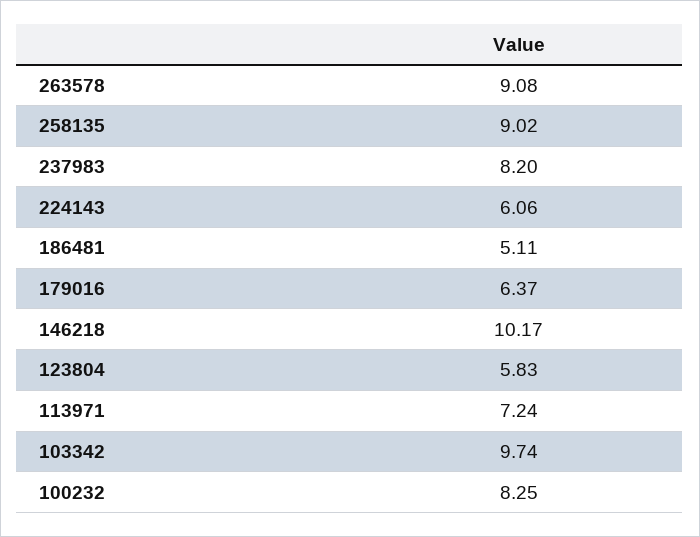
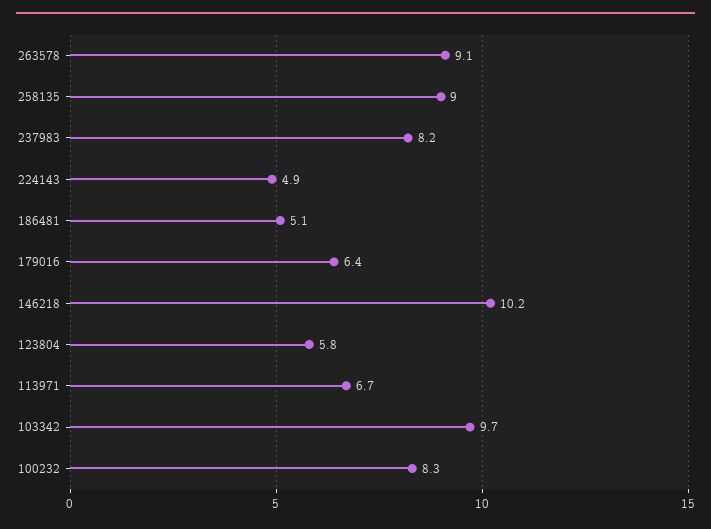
  {
    "263578": 9.08,
    "258135": 9.02,
    "237983": 8.2,
-   "224143": 6.06,
+   "224143": 4.9,
    "186481": 5.11,
    "179016": 6.37,
    "146218": 10.17,
    "123804": 5.83,
-   "113971": 7.24,
+   "113971": 6.7,
    "103342": 9.74,
    "100232": 8.25
  }

